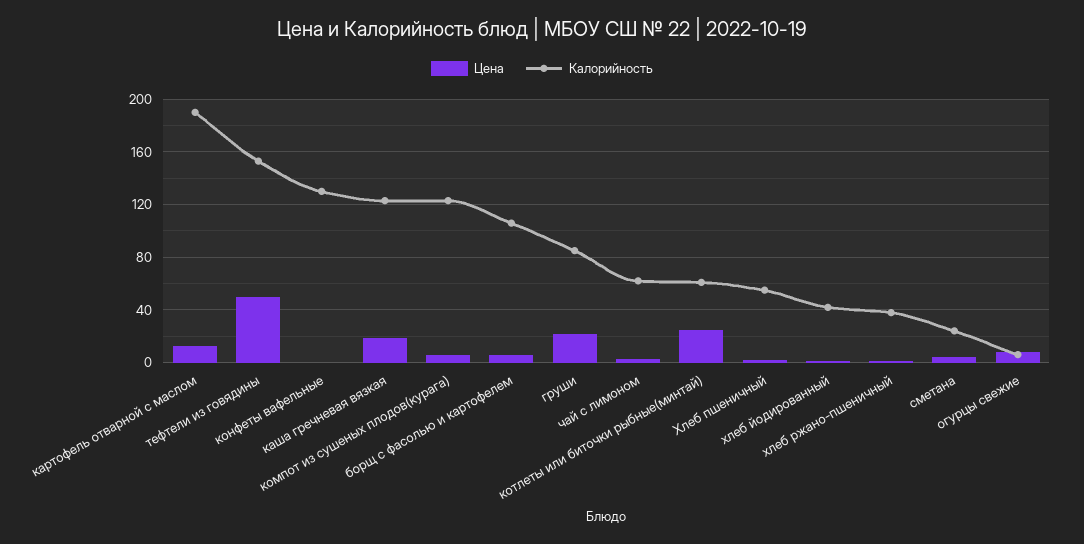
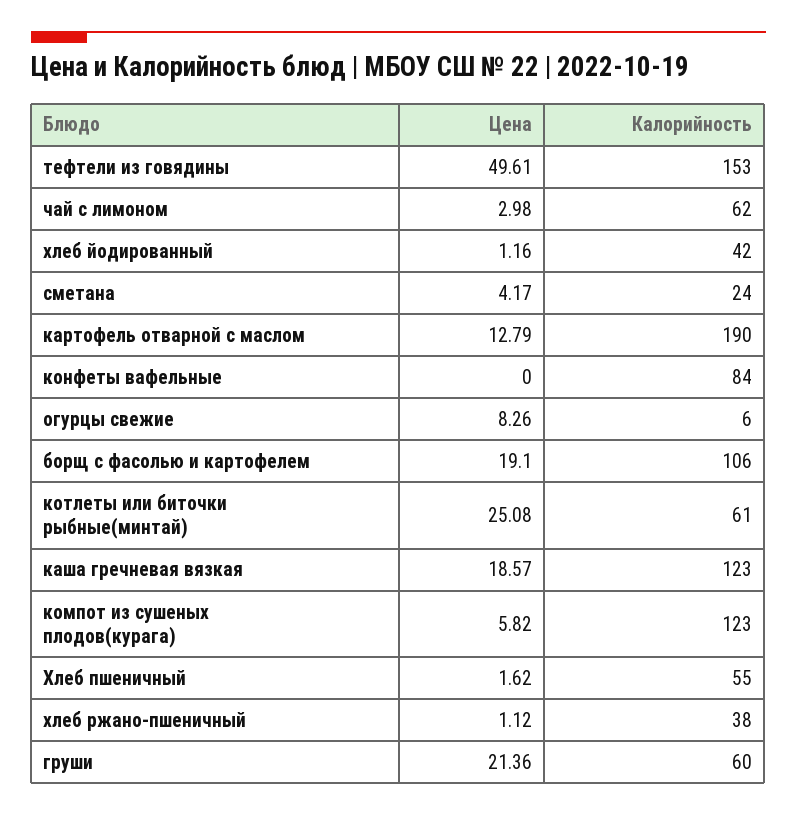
  {
    "Цена": {
      "картофель отварной с маслом": 12.79,
      "тефтели из говядины": 49.61,
      "конфеты вафельные": 0,
      "каша гречневая вязкая": 18.57,
      "компот из сушеных плодов(курага)": 5.82,
-     "борщ с фасолью и картофелем": 5,
+     "борщ с фасолью и картофелем": 19.1,
      "груши": 21.36,
      "чай с лимоном": 2.98,
      "котлеты или биточки рыбные(минтай)": 25.08,
      "Хлеб пшеничный": 1.62,
      "хлеб йодированный": 1.16,
      "хлеб ржано-пшеничный": 1.12,
      "сметана": 4.17,
      "огурцы свежие": 8.26
    },
    "Калорийность": {
      "картофель отварной с маслом": 190,
      "тефтели из говядины": 153,
-     "конфеты вафельные": 130,
+     "конфеты вафельные": 84,
      "каша гречневая вязкая": 123,
      "компот из сушеных плодов(курага)": 123,
      "борщ с фасолью и картофелем": 106,
-     "груши": 85,
+     "груши": 60,
      "чай с лимоном": 62,
      "котлеты или биточки рыбные(минтай)": 61,
      "Хлеб пшеничный": 55,
      "хлеб йодированный": 42,
      "хлеб ржано-пшеничный": 38,
      "сметана": 24,
      "огурцы свежие": 6
    }
  }

